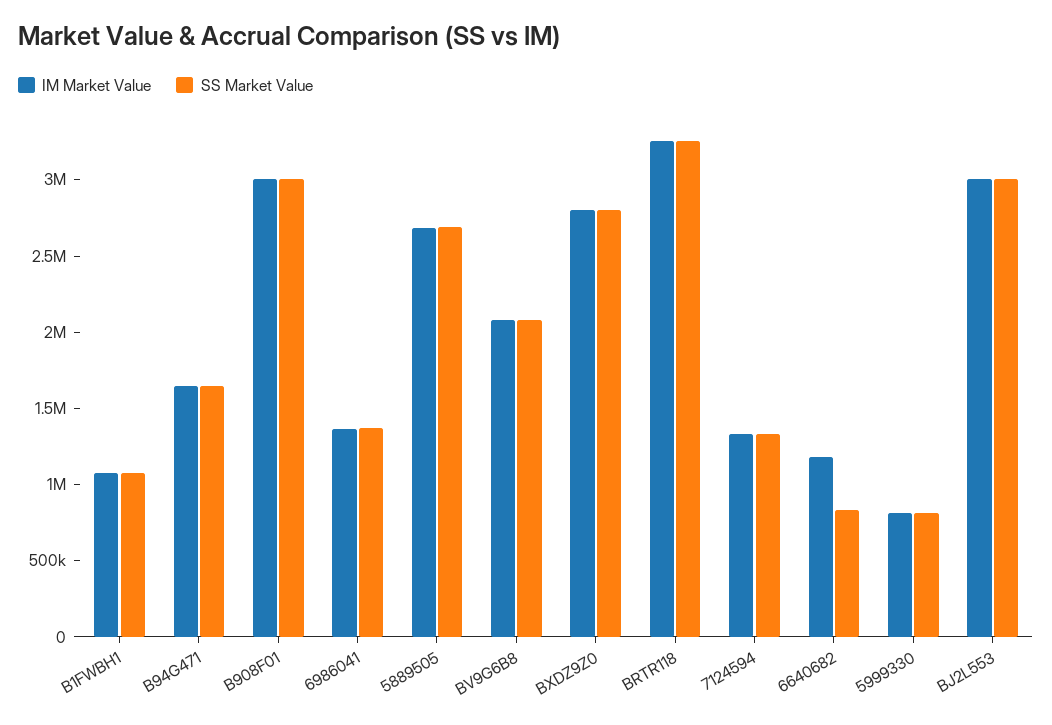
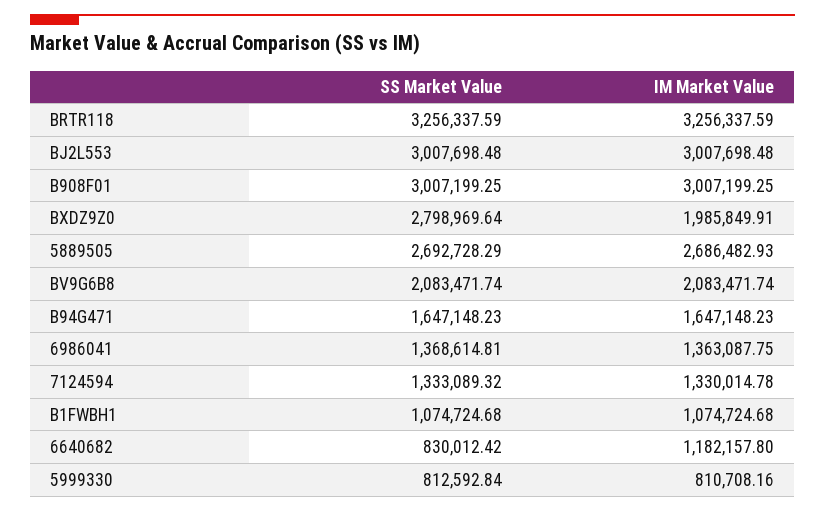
  {
    "IM Market Value": {
      "B1FWBH1": 1074724.68,
      "B94G471": 1647148.23,
      "B908F01": 3007199.25,
      "6986041": 1363087.75,
      "5889505": 2686482.93,
      "BV9G6B8": 2083471.74,
-     "BXDZ9Z0": 2800000,
+     "BXDZ9Z0": 1985849.91,
      "BRTR118": 3256337.59,
      "7124594": 1330014.78,
      "6640682": 1182157.8,
      "5999330": 810708.16,
      "BJ2L553": 3007698.48
    },
    "SS Market Value": {
      "B1FWBH1": 1074724.68,
      "B94G471": 1647148.23,
      "B908F01": 3007199.25,
      "6986041": 1368614.81,
      "5889505": 2692728.29,
      "BV9G6B8": 2083471.74,
      "BXDZ9Z0": 2798969.64,
      "BRTR118": 3256337.59,
      "7124594": 1333089.32,
      "6640682": 830012.42,
      "5999330": 812592.84,
      "BJ2L553": 3007698.48
    }
  }

